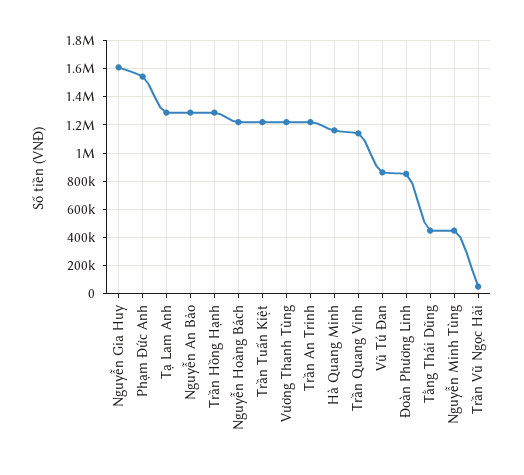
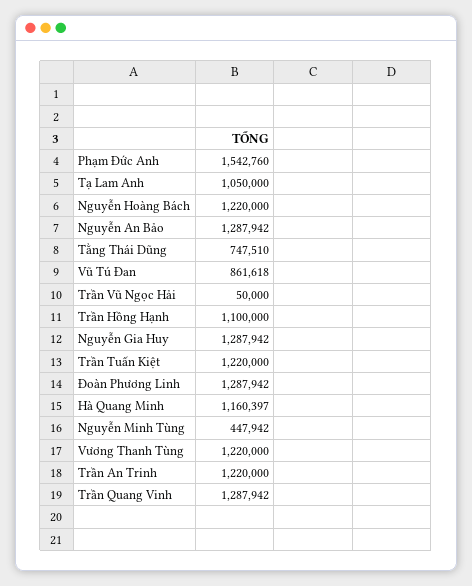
  {
-   "Nguyễn Gia Huy": 1600000,
+   "Nguyễn Gia Huy": 1287942,
    "Phạm Đức Anh": 1542760,
-   "Tạ Lam Anh": 1300000,
+   "Tạ Lam Anh": 1050000,
    "Nguyễn An Bảo": 1287942,
-   "Trần Hồng Hạnh": 1300000,
+   "Trần Hồng Hạnh": 1100000,
    "Nguyễn Hoàng Bách": 1220000,
    "Trần Tuấn Kiệt": 1220000,
    "Vương Thanh Tùng": 1220000,
    "Trần An Trinh": 1220000,
    "Hà Quang Minh": 1160397,
-   "Trần Quang Vinh": 1150000,
+   "Trần Quang Vinh": 1287942,
    "Vũ Tú Đan": 861618,
-   "Đoàn Phương Linh": 850000,
+   "Đoàn Phương Linh": 1287942,
-   "Tằng Thái Dũng": 450000,
+   "Tằng Thái Dũng": 747510,
    "Nguyễn Minh Tùng": 447942,
    "Trần Vũ Ngọc Hải": 50000
  }

